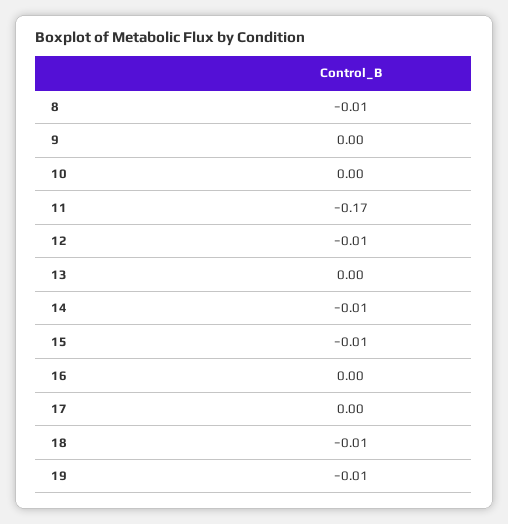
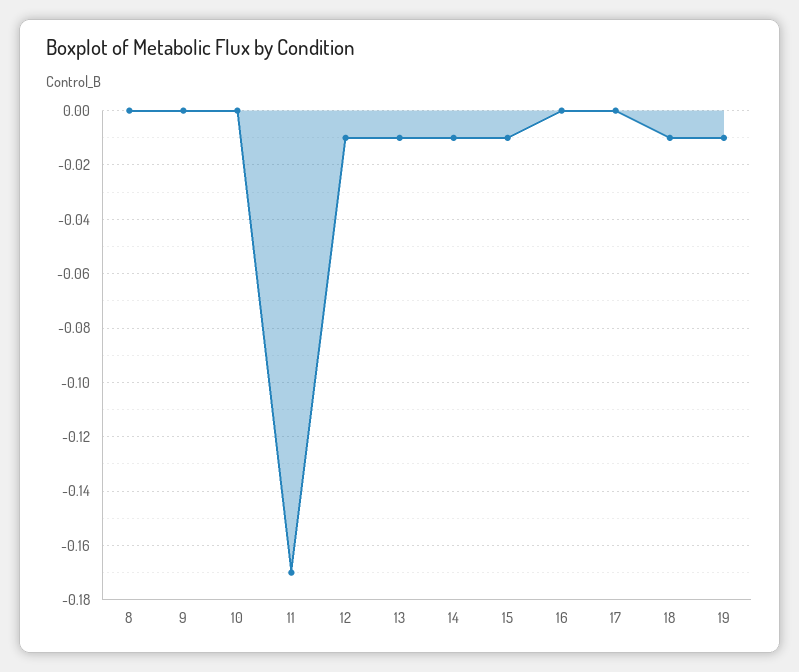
  {
-   "8": -0.01,
+   "8": 0,
    "9": 0,
    "10": 0,
    "11": -0.17,
    "12": -0.01,
-   "13": 0,
+   "13": -0.01,
    "14": -0.01,
    "15": -0.01,
    "16": 0,
    "17": 0,
    "18": -0.01,
    "19": -0.01
  }

